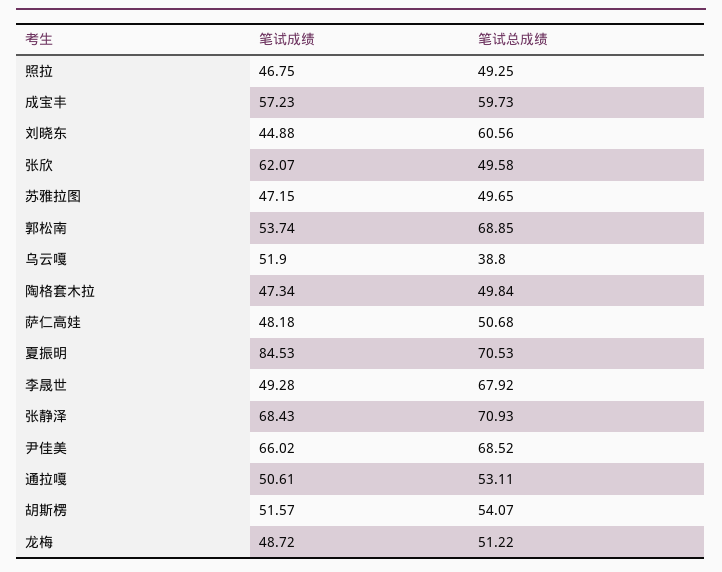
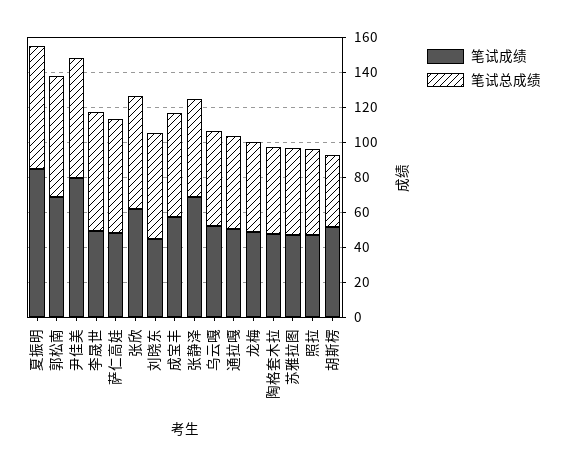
  {
    "笔试成绩": {
      "照拉": 46.75,
      "成宝丰": 57.23,
      "刘晓东": 44.88,
      "张欣": 62.07,
      "苏雅拉图": 47.15,
-     "郭松南": 53.74,
+     "郭松南": 70,
      "乌云嘎": 51.9,
      "陶格套木拉": 47.34,
      "萨仁高娃": 48.18,
      "夏振明": 84.53,
      "李晟世": 49.28,
      "张静泽": 68.43,
-     "尹佳美": 66.02,
+     "尹佳美": 80,
      "通拉嘎": 50.61,
      "胡斯楞": 51.57,
      "龙梅": 48.72
    },
    "笔试总成绩": {
      "照拉": 49.25,
      "成宝丰": 59.73,
      "刘晓东": 60.56,
-     "张欣": 49.58,
+     "张欣": 65,
      "苏雅拉图": 49.65,
      "郭松南": 68.85,
-     "乌云嘎": 38.8,
+     "乌云嘎": 55,
      "陶格套木拉": 49.84,
-     "萨仁高娃": 50.68,
+     "萨仁高娃": 65,
      "夏振明": 70.53,
      "李晟世": 67.92,
-     "张静泽": 70.93,
+     "张静泽": 55,
      "尹佳美": 68.52,
      "通拉嘎": 53.11,
-     "胡斯楞": 54.07,
+     "胡斯楞": 40,
      "龙梅": 51.22
    }
  }

